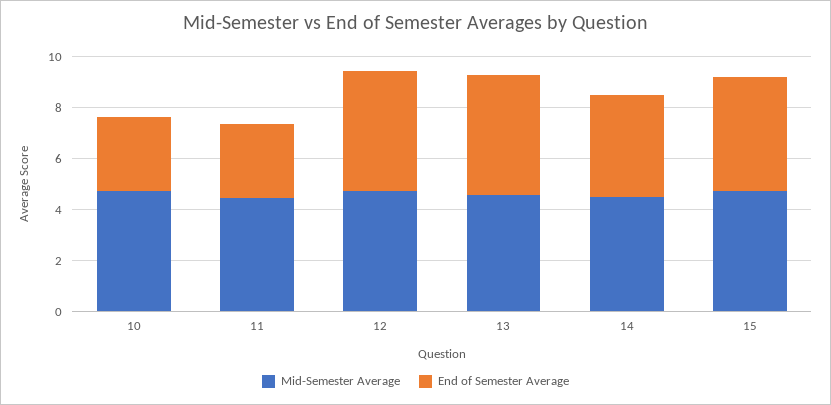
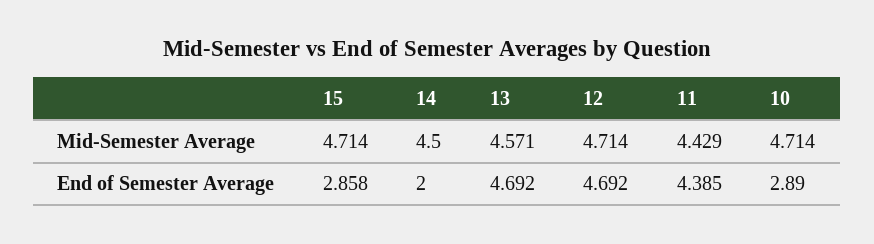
  {
    "Mid-Semester Average": {
      "10": 4.714,
      "11": 4.429,
      "12": 4.714,
      "13": 4.571,
      "14": 4.5,
      "15": 4.714
    },
    "End of Semester Average": {
      "10": 2.89,
-     "11": 3,
+     "11": 4.385,
      "12": 4.692,
      "13": 4.692,
-     "14": 4,
+     "14": 2,
-     "15": 4.5
+     "15": 2.858
    }
  }

